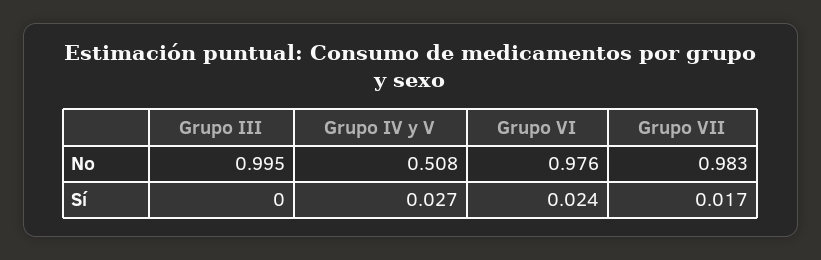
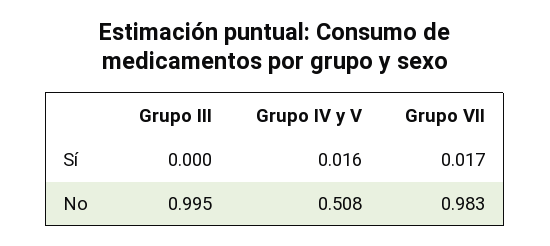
  {
    "Grupo III": {
      "No": 0.995,
      "Sí": 0
    },
    "Grupo IV y V": {
      "No": 0.508,
-     "Sí": 0.027
+     "Sí": 0.016
    },
-   "Grupo VI": {
-     "No": 0.976,
-     "Sí": 0.024
-   },
    "Grupo VII": {
      "No": 0.983,
      "Sí": 0.017
    }
  }

